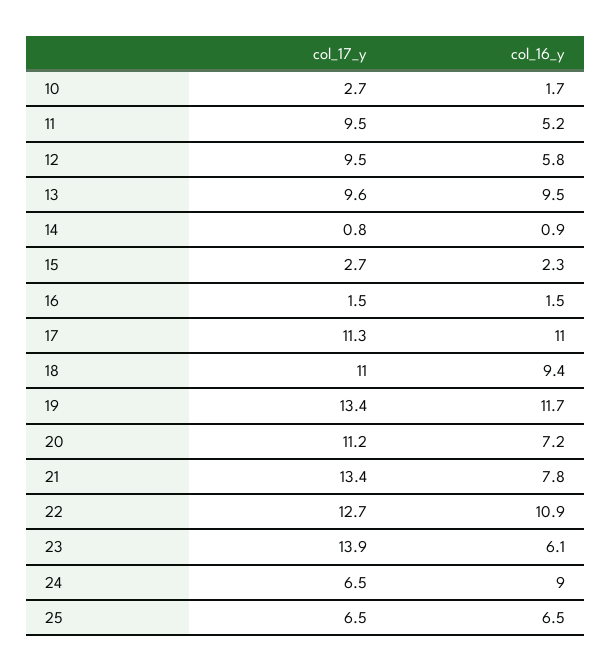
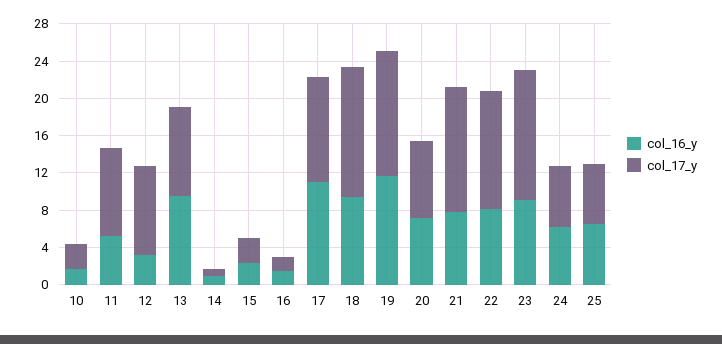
  {
    "col_17_y": {
      "10": 2.7,
      "11": 9.5,
      "12": 9.5,
      "13": 9.6,
      "14": 0.8,
      "15": 2.7,
      "16": 1.5,
      "17": 11.3,
-     "18": 11,
+     "18": 14,
      "19": 13.4,
-     "20": 11.2,
+     "20": 8,
      "21": 13.4,
      "22": 12.7,
      "23": 13.9,
      "24": 6.5,
      "25": 6.5
    },
    "col_16_y": {
      "10": 1.7,
      "11": 5.2,
-     "12": 5.8,
+     "12": 3,
      "13": 9.5,
      "14": 0.9,
      "15": 2.3,
      "16": 1.5,
      "17": 11,
      "18": 9.4,
      "19": 11.7,
      "20": 7.2,
      "21": 7.8,
-     "22": 10.9,
+     "22": 8,
-     "23": 6.1,
+     "23": 9,
-     "24": 9,
+     "24": 6,
      "25": 6.5
    }
  }

